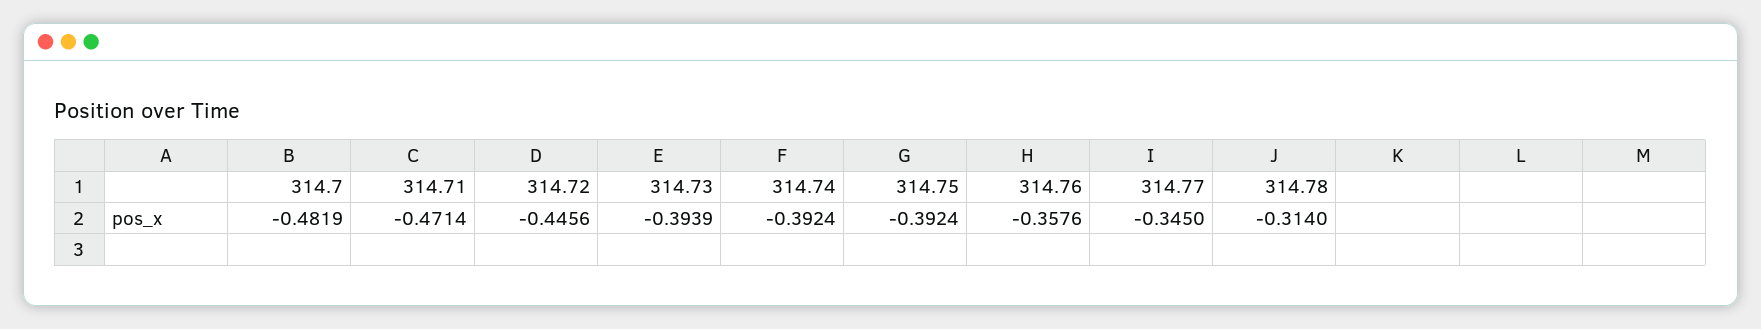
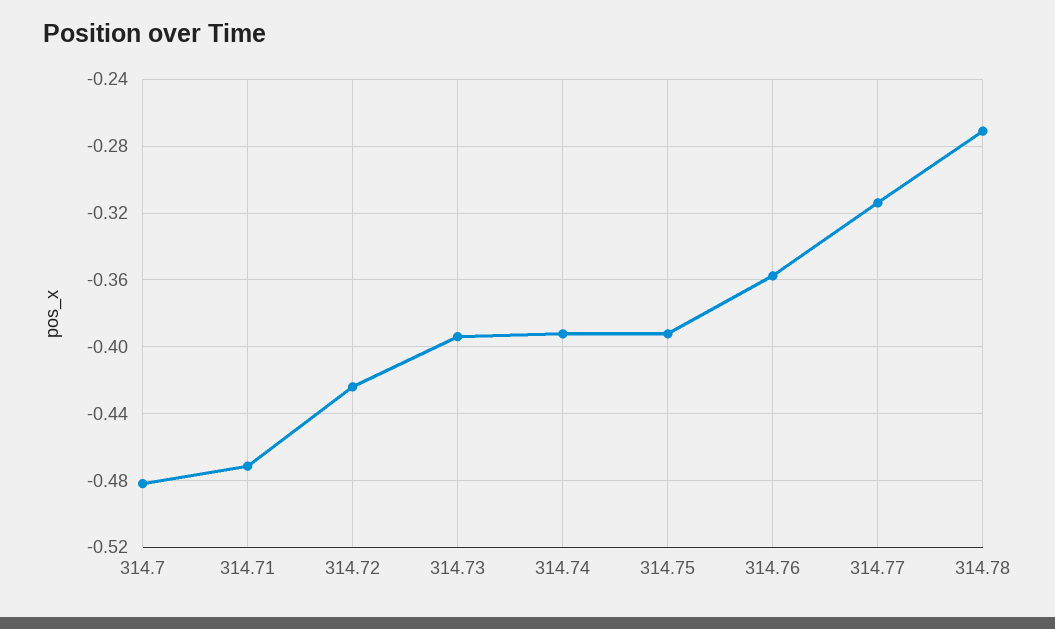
  {
    "314.7": -0.4819,
    "314.71": -0.4714,
-   "314.72": -0.4456,
+   "314.72": -0.425,
    "314.73": -0.3939,
    "314.74": -0.3924,
    "314.75": -0.3924,
    "314.76": -0.3576,
-   "314.77": -0.345,
+   "314.77": -0.315,
-   "314.78": -0.314
+   "314.78": -0.27
  }

